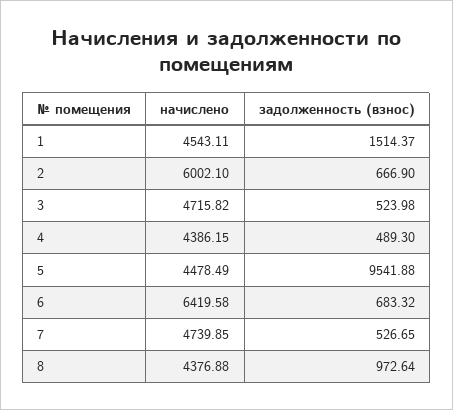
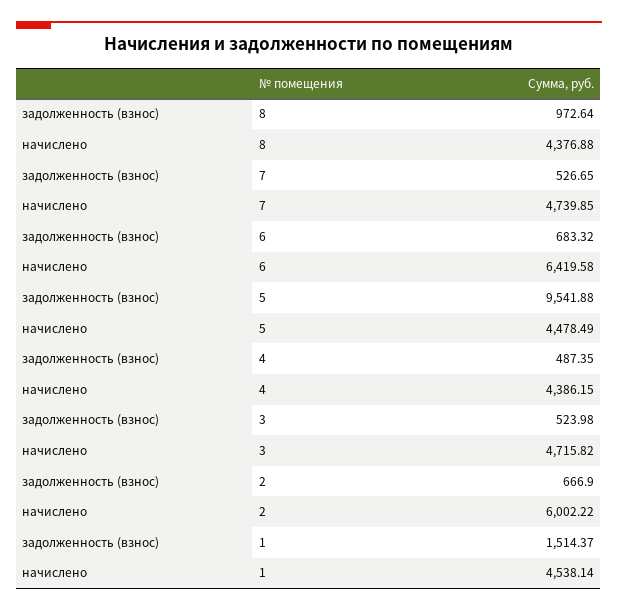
  {
    "начислено": {
-     "1": 4543.11,
+     "1": 4538.14,
-     "2": 6002.1,
+     "2": 6002.22,
      "3": 4715.82,
      "4": 4386.15,
      "5": 4478.49,
      "6": 6419.58,
      "7": 4739.85,
      "8": 4376.88
    },
    "задолженность (взнос)": {
      "1": 1514.37,
      "2": 666.9,
      "3": 523.98,
-     "4": 489.3,
+     "4": 487.35,
      "5": 9541.88,
      "6": 683.32,
      "7": 526.65,
      "8": 972.64
    }
  }

